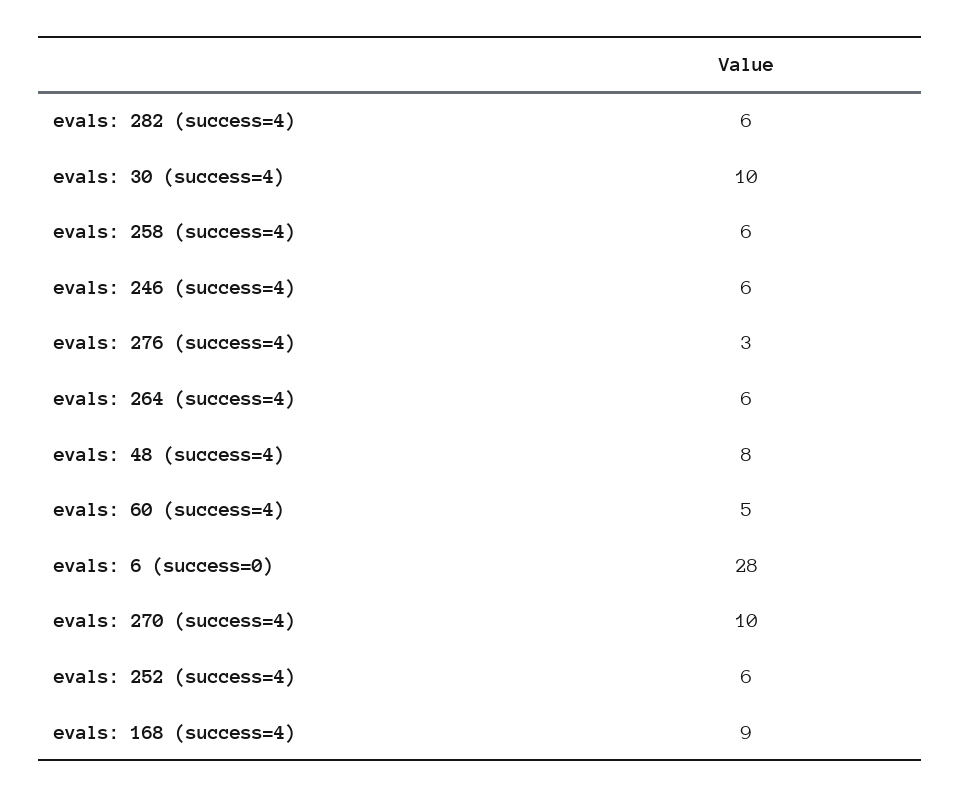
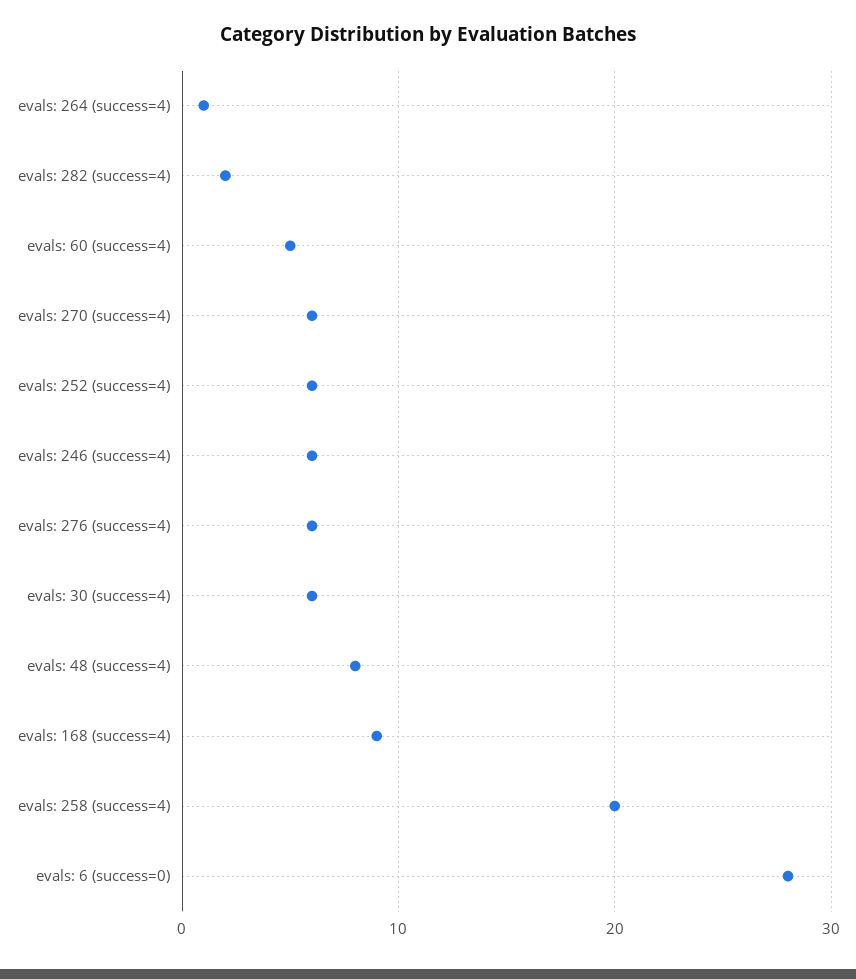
  {
-   "evals: 282 (success=4)": 6,
+   "evals: 282 (success=4)": 2,
-   "evals: 30 (success=4)": 10,
+   "evals: 30 (success=4)": 6,
-   "evals: 258 (success=4)": 6,
+   "evals: 258 (success=4)": 20,
    "evals: 246 (success=4)": 6,
-   "evals: 276 (success=4)": 3,
+   "evals: 276 (success=4)": 6,
-   "evals: 264 (success=4)": 6,
+   "evals: 264 (success=4)": 1,
    "evals: 48 (success=4)": 8,
    "evals: 60 (success=4)": 5,
    "evals: 6 (success=0)": 28,
-   "evals: 270 (success=4)": 10,
+   "evals: 270 (success=4)": 6,
    "evals: 252 (success=4)": 6,
    "evals: 168 (success=4)": 9
  }

